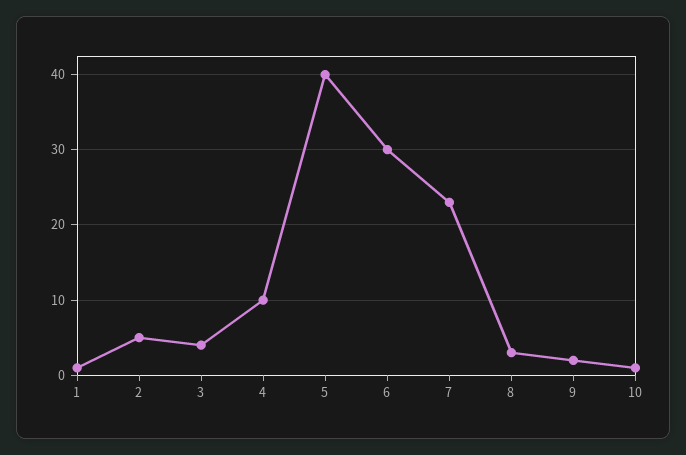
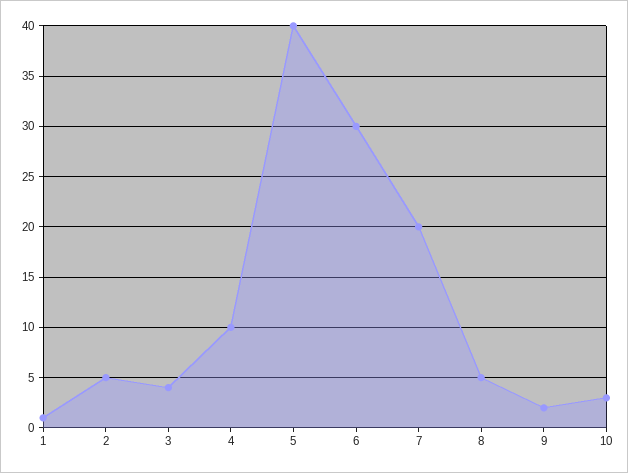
  {
    "1": 1,
    "2": 5,
    "3": 4,
    "4": 10,
    "5": 40,
    "6": 30,
-   "7": 23,
+   "7": 20,
-   "8": 3,
+   "8": 5,
    "9": 2,
-   "10": 1
+   "10": 3
  }

